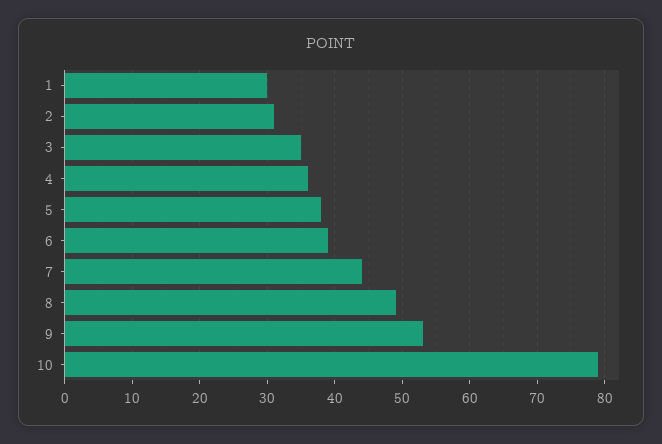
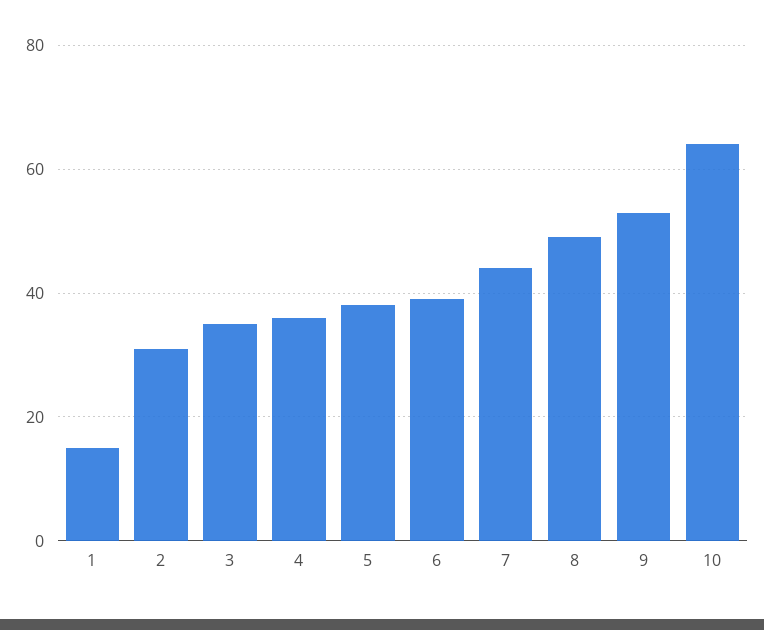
  {
-   "1": 30,
+   "1": 15,
    "2": 31,
    "3": 35,
    "4": 36,
    "5": 38,
    "6": 39,
    "7": 44,
    "8": 49,
    "9": 53,
-   "10": 79
+   "10": 65
  }

